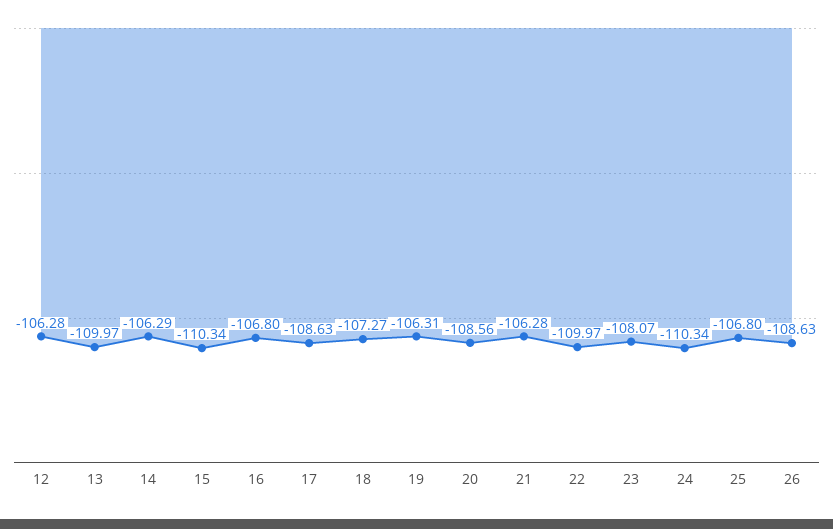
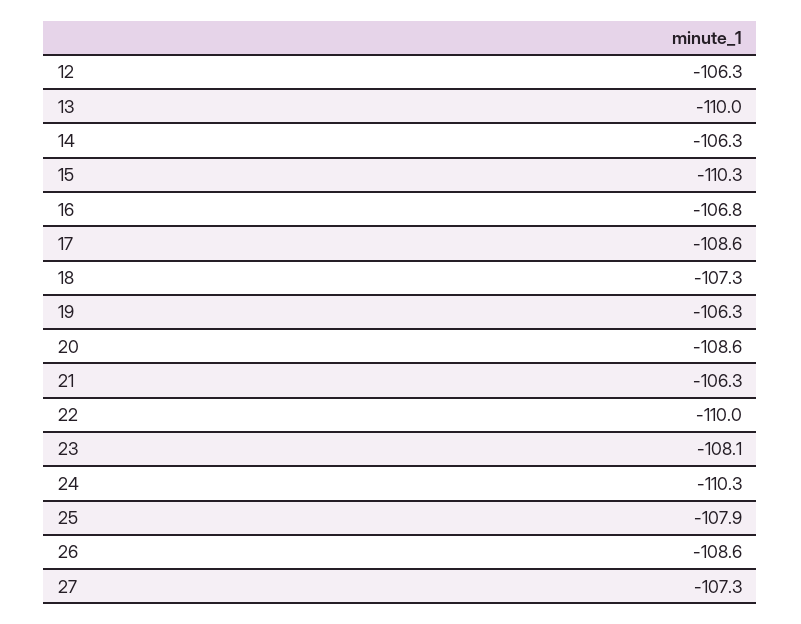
  {
    "12": -106.28,
    "13": -109.97,
    "14": -106.29,
    "15": -110.34,
    "16": -106.8,
    "17": -108.63,
    "18": -107.27,
    "19": -106.31,
    "20": -108.56,
    "21": -106.28,
    "22": -109.97,
    "23": -108.07,
    "24": -110.34,
-   "25": -106.8,
+   "25": -107.9,
-   "26": -108.63
+   "26": -108.63,
+   "27": -107.3
  }

